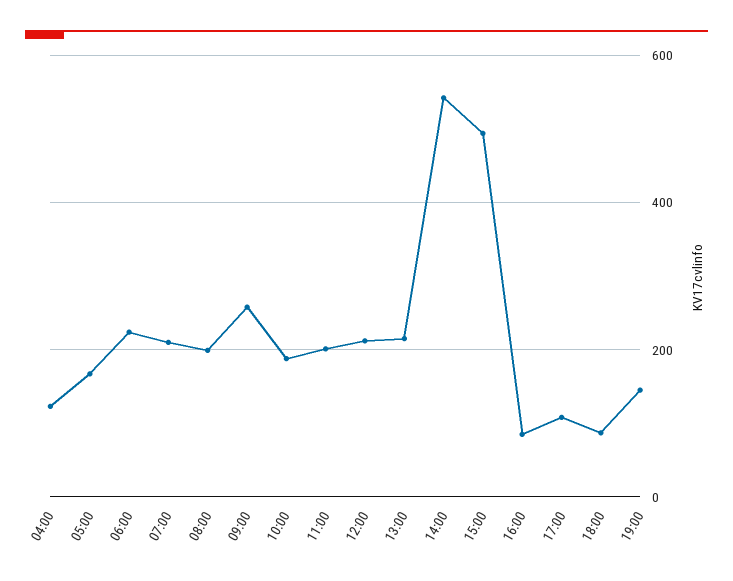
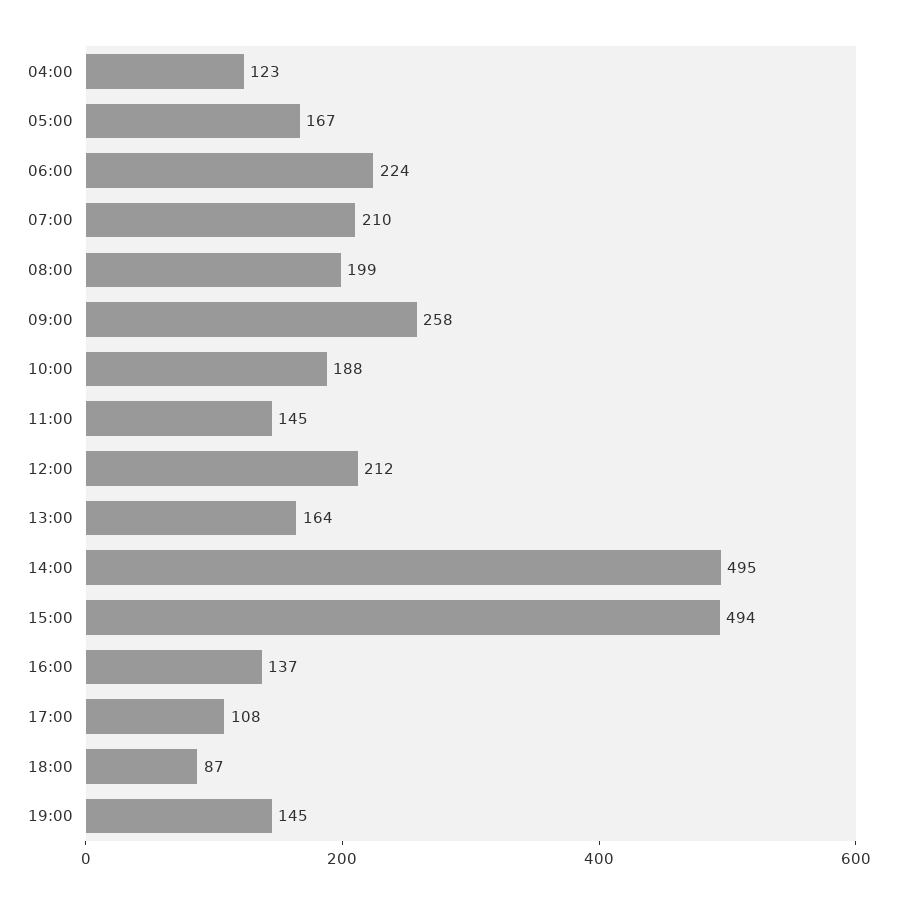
  {
    "04:00": 123,
    "05:00": 167,
    "06:00": 224,
    "07:00": 210,
    "08:00": 199,
    "09:00": 258,
    "10:00": 188,
-   "11:00": 200,
+   "11:00": 145,
    "12:00": 212,
-   "13:00": 220,
+   "13:00": 164,
-   "14:00": 540,
+   "14:00": 495,
    "15:00": 494,
-   "16:00": 80,
+   "16:00": 137,
    "17:00": 108,
    "18:00": 87,
    "19:00": 145
  }

